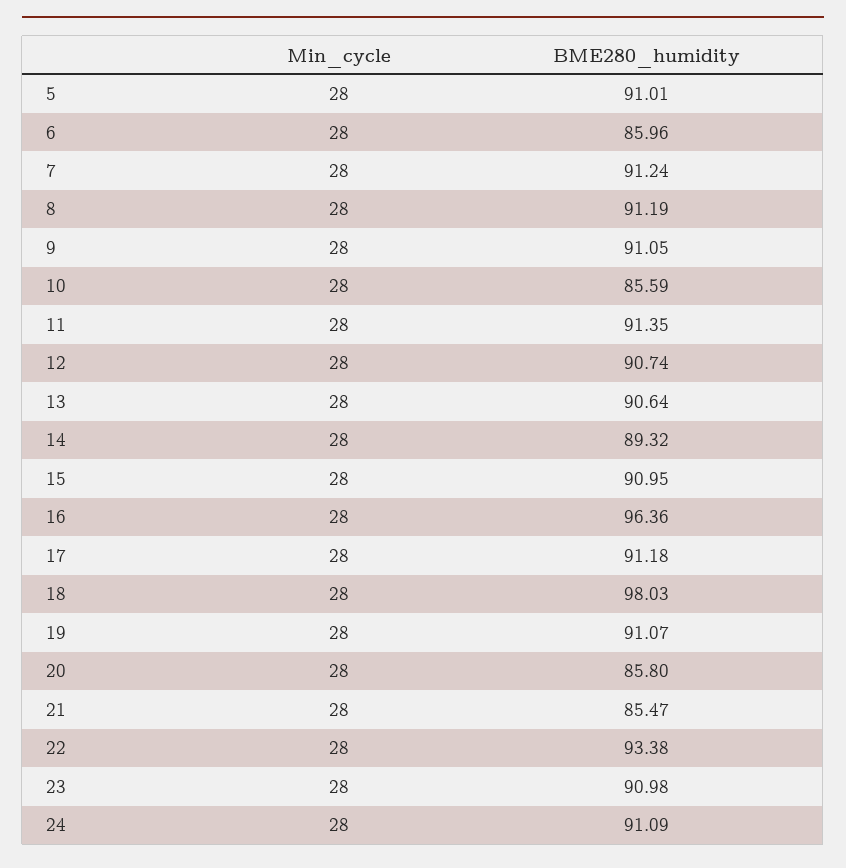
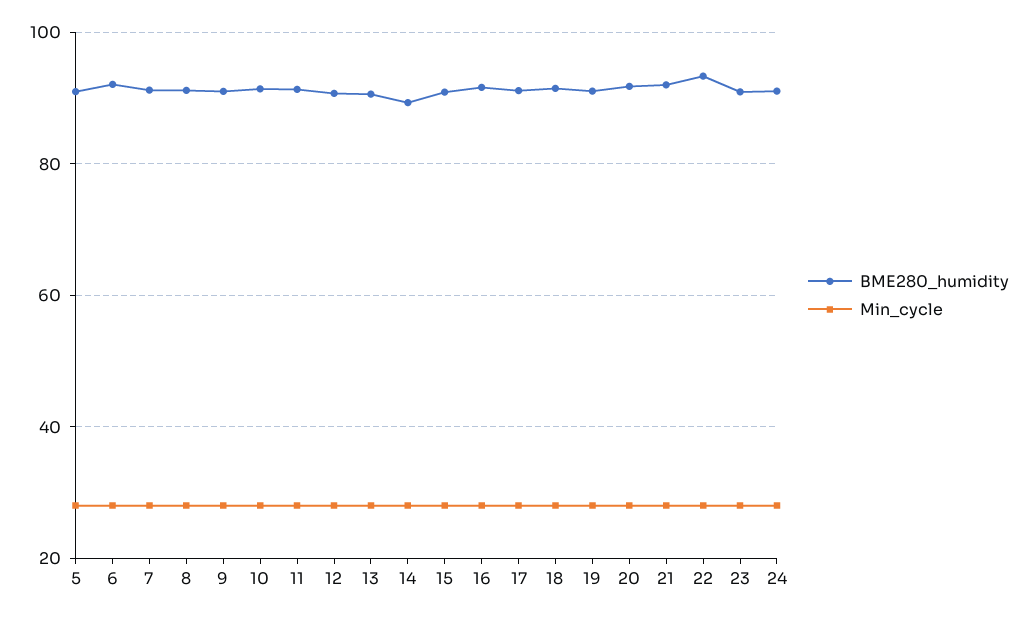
  {
    "Min_cycle": {
      "5": 28,
      "6": 28,
      "7": 28,
      "8": 28,
      "9": 28,
      "10": 28,
      "11": 28,
      "12": 28,
      "13": 28,
      "14": 28,
      "15": 28,
      "16": 28,
      "17": 28,
      "18": 28,
      "19": 28,
      "20": 28,
      "21": 28,
      "22": 28,
      "23": 28,
      "24": 28
    },
    "BME280_humidity": {
      "5": 91.01,
-     "6": 85.96,
+     "6": 92,
      "7": 91.24,
      "8": 91.19,
      "9": 91.05,
-     "10": 85.59,
+     "10": 92,
      "11": 91.35,
      "12": 90.74,
      "13": 90.64,
      "14": 89.32,
      "15": 90.95,
-     "16": 96.36,
+     "16": 92,
      "17": 91.18,
-     "18": 98.03,
+     "18": 92,
      "19": 91.07,
-     "20": 85.8,
+     "20": 92,
-     "21": 85.47,
+     "21": 92,
      "22": 93.38,
      "23": 90.98,
      "24": 91.09
    }
  }

